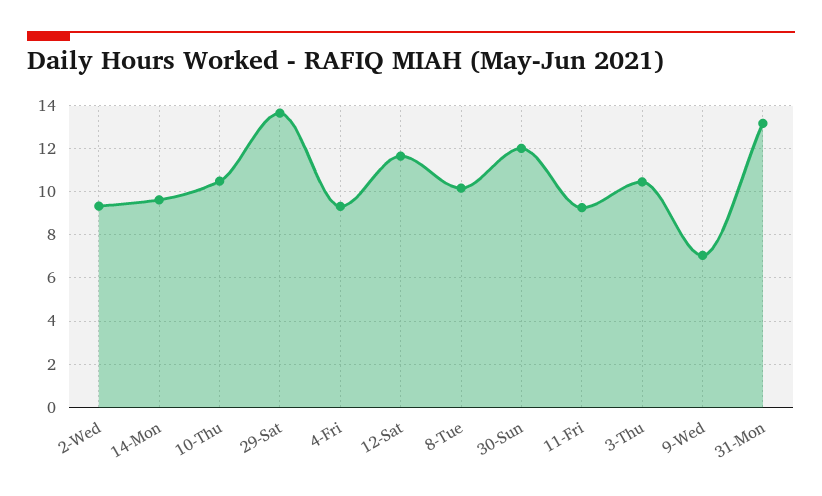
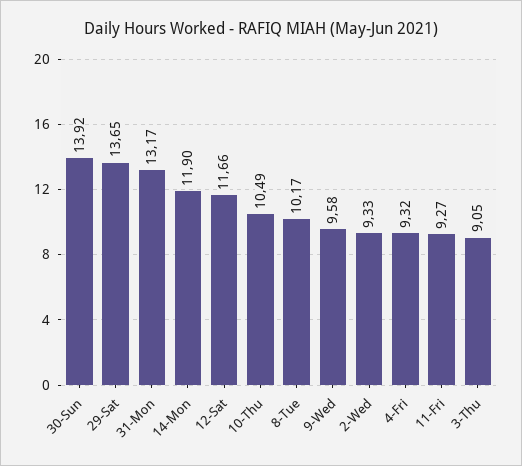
  {
    "2-Wed": 9.33,
-   "14-Mon": 9.5,
+   "14-Mon": 11.9,
    "10-Thu": 10.49,
    "29-Sat": 13.65,
    "4-Fri": 9.32,
    "12-Sat": 11.66,
    "8-Tue": 10.17,
-   "30-Sun": 12,
+   "30-Sun": 13.92,
    "11-Fri": 9.27,
-   "3-Thu": 10.5,
+   "3-Thu": 9.05,
-   "9-Wed": 7,
+   "9-Wed": 9.58,
    "31-Mon": 13.17
  }

